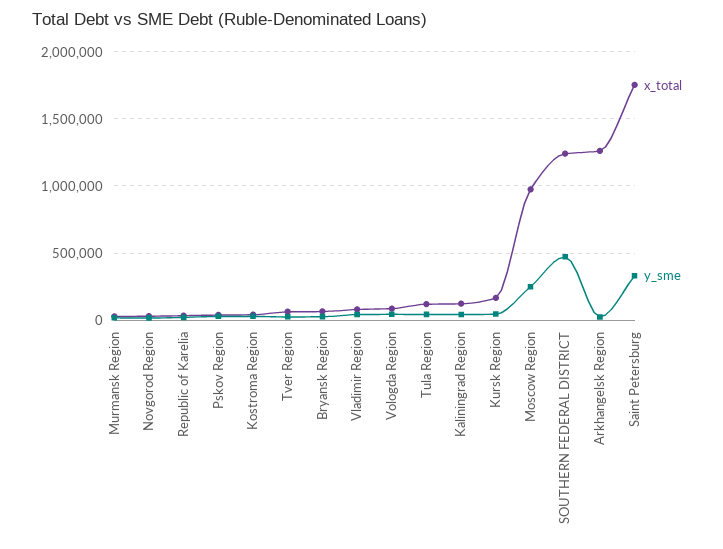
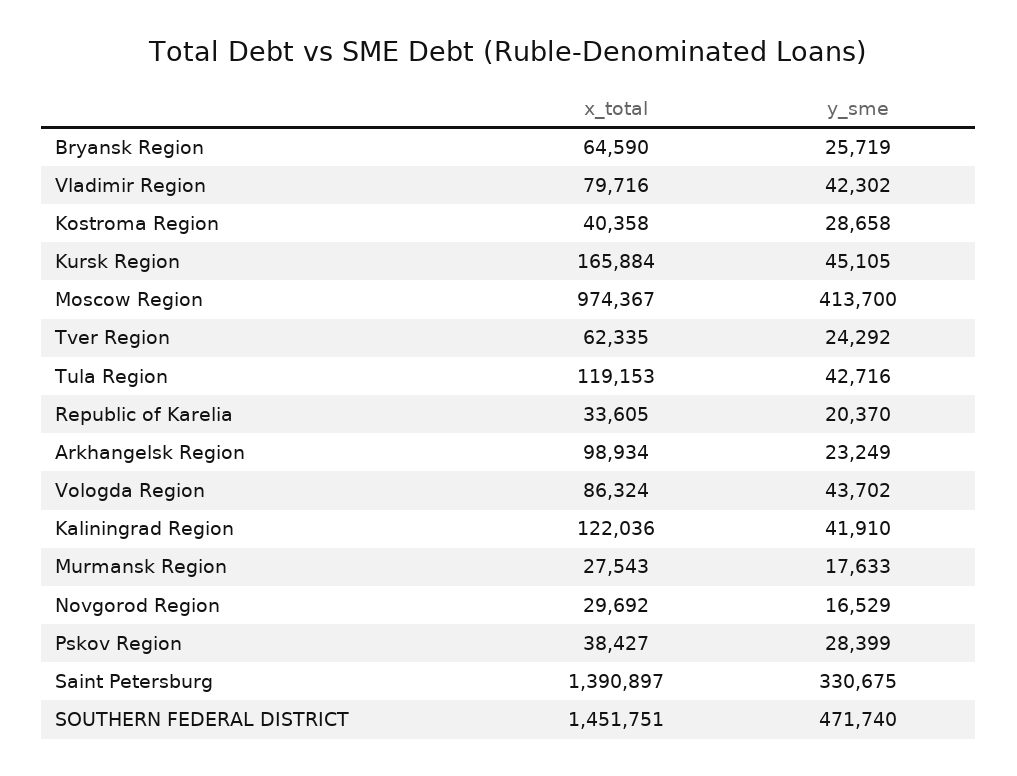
  {
    "x_total": {
      "Murmansk Region": 27543,
      "Novgorod Region": 29692,
      "Republic of Karelia": 33605,
      "Pskov Region": 38427,
      "Kostroma Region": 40358,
      "Tver Region": 62335,
      "Bryansk Region": 64590,
      "Vladimir Region": 79716,
      "Vologda Region": 86324,
      "Tula Region": 119153,
      "Kaliningrad Region": 122036,
      "Kursk Region": 165884,
      "Moscow Region": 974367,
-     "SOUTHERN FEDERAL DISTRICT": 1250000,
+     "SOUTHERN FEDERAL DISTRICT": 1451751,
-     "Arkhangelsk Region": 1250000,
+     "Arkhangelsk Region": 98934,
-     "Saint Petersburg": 1750000
+     "Saint Petersburg": 1390897
    },
    "y_sme": {
      "Murmansk Region": 17633,
      "Novgorod Region": 16529,
      "Republic of Karelia": 20370,
      "Pskov Region": 28399,
      "Kostroma Region": 28658,
      "Tver Region": 24292,
      "Bryansk Region": 25719,
      "Vladimir Region": 42302,
      "Vologda Region": 43702,
      "Tula Region": 42716,
      "Kaliningrad Region": 41910,
      "Kursk Region": 45105,
-     "Moscow Region": 250000,
+     "Moscow Region": 413700,
      "SOUTHERN FEDERAL DISTRICT": 471740,
      "Arkhangelsk Region": 23249,
      "Saint Petersburg": 330675
    }
  }

